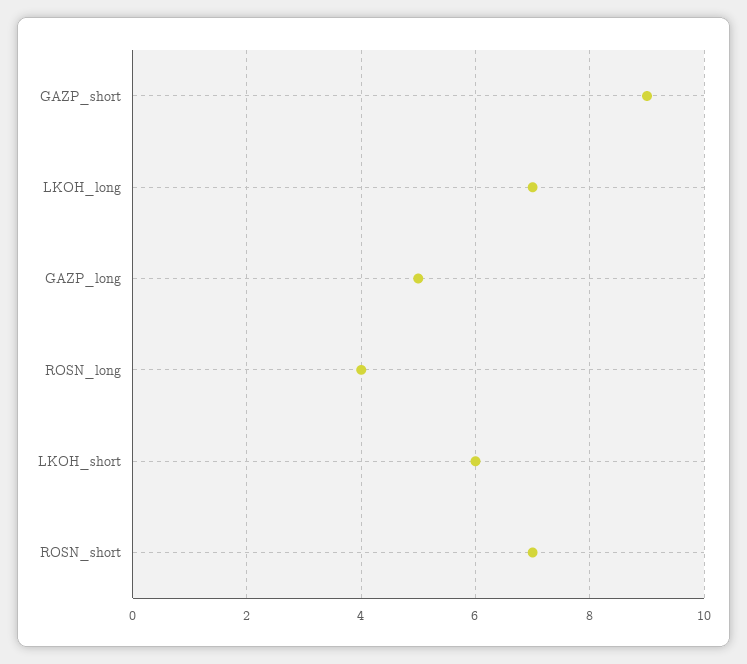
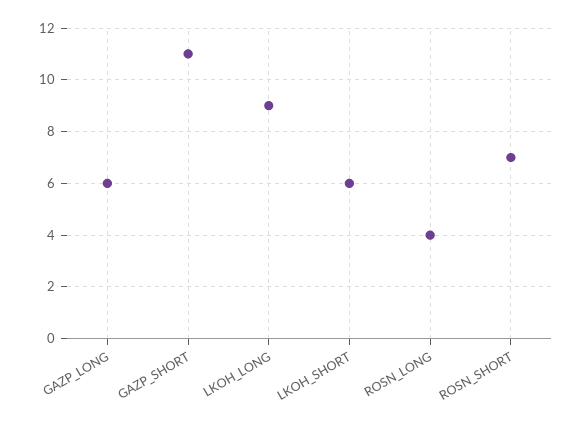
  {
-   "GAZP_short": 9,
+   "GAZP_short": 11,
-   "LKOH_long": 7,
+   "LKOH_long": 9,
-   "GAZP_long": 5,
+   "GAZP_long": 6,
    "ROSN_long": 4,
    "LKOH_short": 6,
    "ROSN_short": 7
  }

